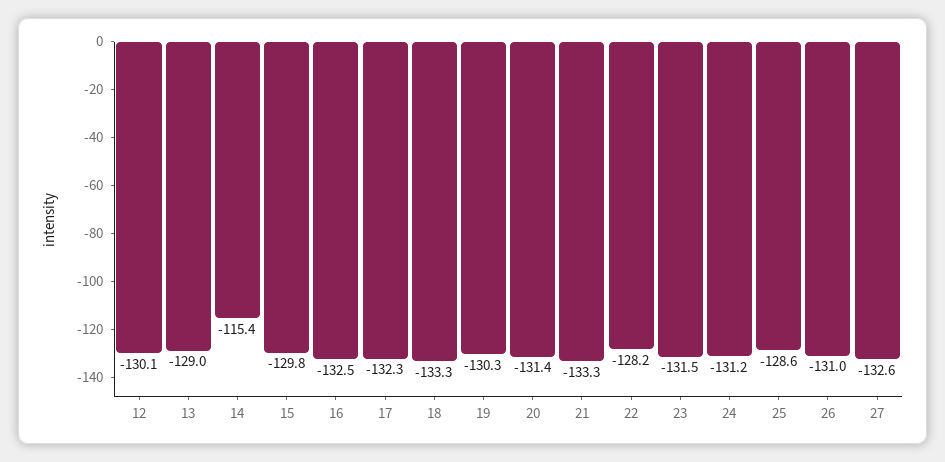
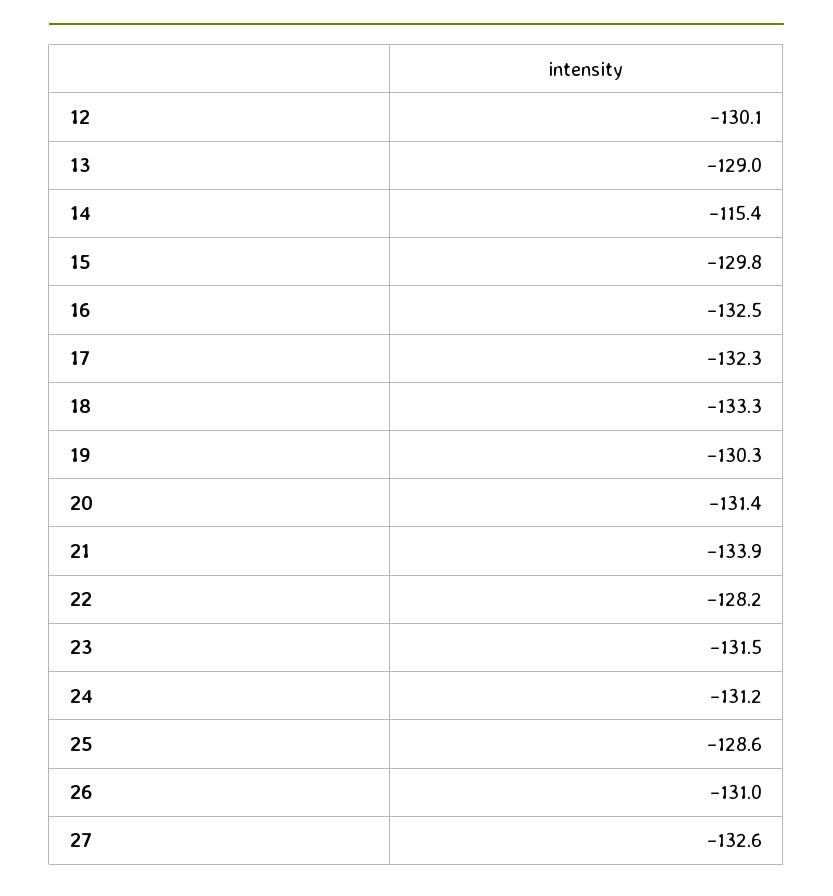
  {
    "12": -130.1,
    "13": -129,
    "14": -115.4,
    "15": -129.8,
    "16": -132.5,
    "17": -132.3,
    "18": -133.3,
    "19": -130.3,
    "20": -131.4,
-   "21": -133.3,
+   "21": -133.9,
    "22": -128.2,
    "23": -131.5,
    "24": -131.2,
    "25": -128.6,
    "26": -131,
    "27": -132.6
  }

